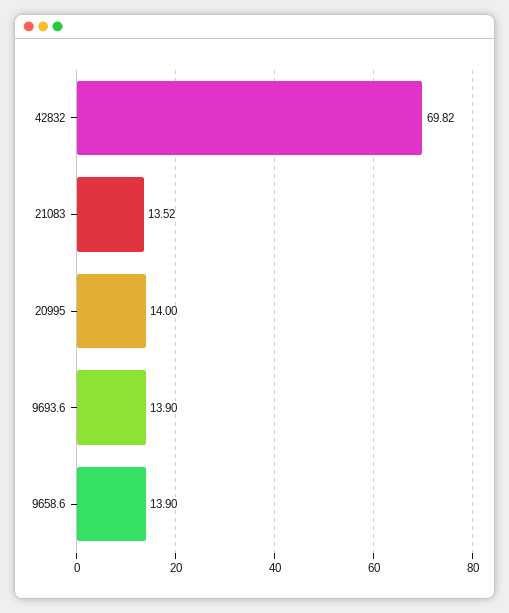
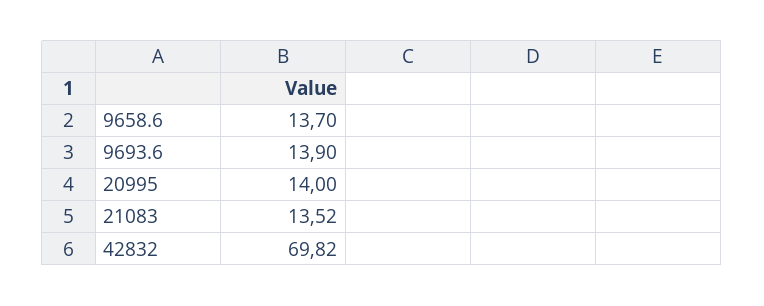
  {
    "42832": 69.82,
    "21083": 13.52,
    "20995": 14,
    "9693.6": 13.9,
-   "9658.6": 13.9
+   "9658.6": 13.7
  }

